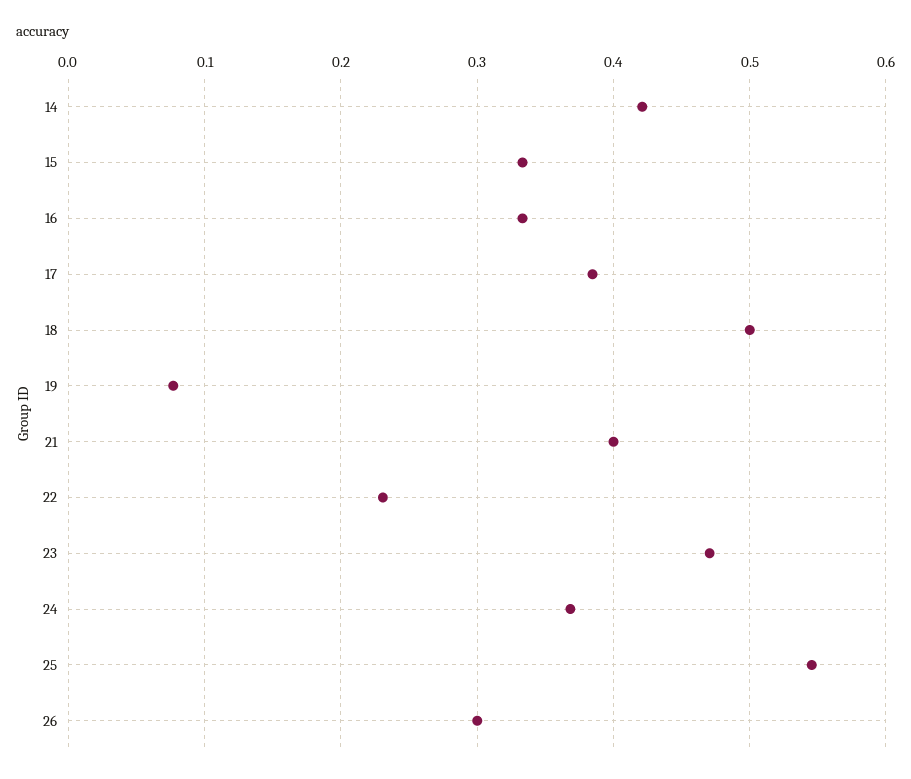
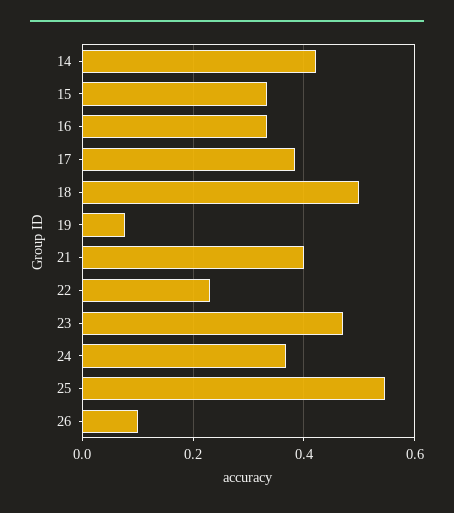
  {
    "14": 0.42,
    "15": 0.33,
    "16": 0.33,
    "17": 0.38,
    "18": 0.5,
    "19": 0.08,
    "21": 0.4,
    "22": 0.23,
    "23": 0.47,
    "24": 0.37,
    "25": 0.55,
-   "26": 0.3
+   "26": 0.1
  }

